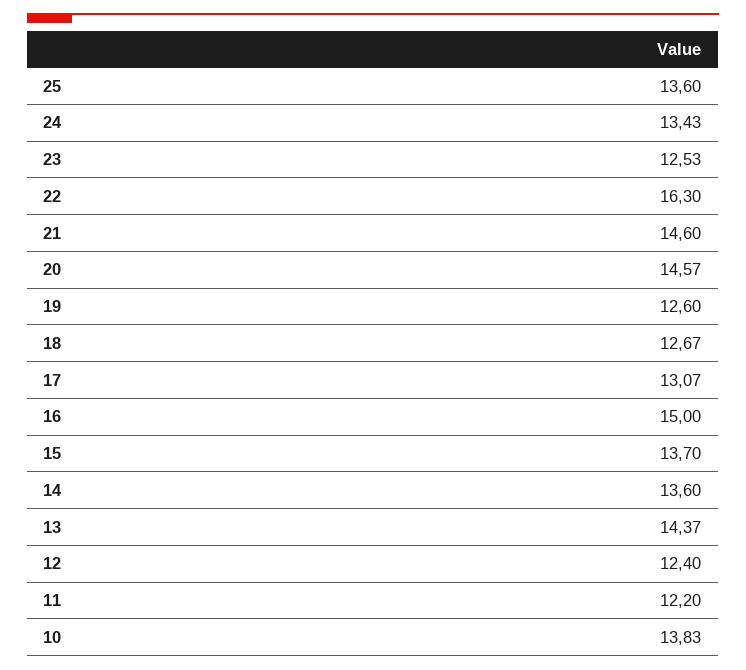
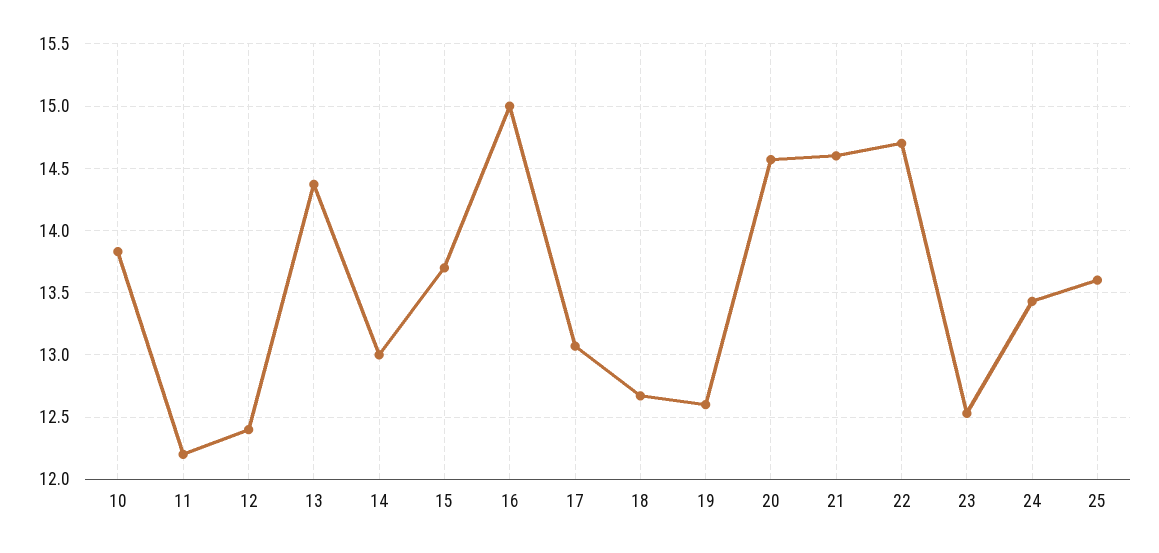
  {
    "25": 13.6,
    "24": 13.43,
    "23": 12.53,
-   "22": 16.3,
+   "22": 14.7,
    "21": 14.6,
    "20": 14.57,
    "19": 12.6,
    "18": 12.67,
    "17": 13.07,
    "16": 15,
    "15": 13.7,
-   "14": 13.6,
+   "14": 13,
    "13": 14.37,
    "12": 12.4,
    "11": 12.2,
    "10": 13.83
  }

